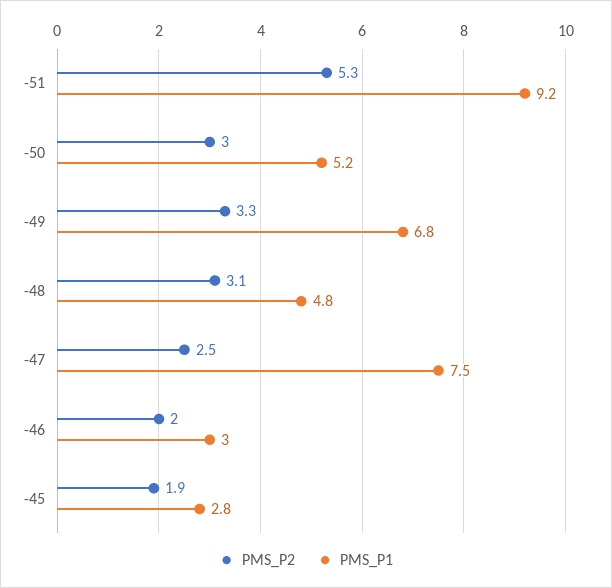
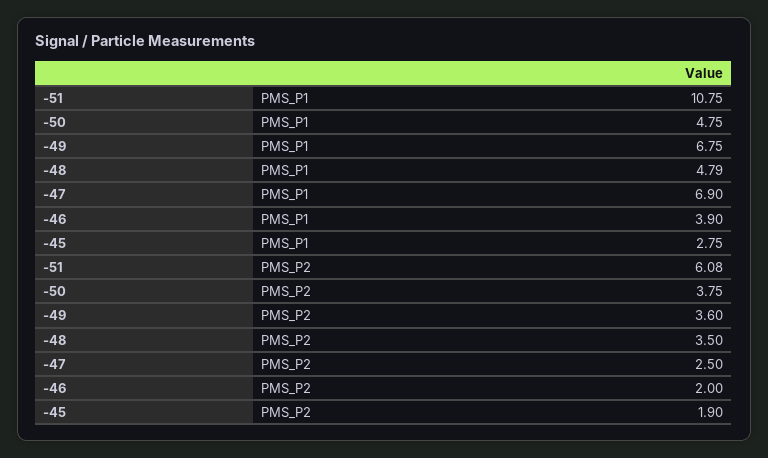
  {
    "PMS_P2": {
-     "-51": 5.3,
+     "-51": 6.08,
-     "-50": 3,
+     "-50": 3.75,
-     "-49": 3.3,
+     "-49": 3.6,
-     "-48": 3.1,
+     "-48": 3.5,
      "-47": 2.5,
      "-46": 2,
      "-45": 1.9
    },
    "PMS_P1": {
-     "-51": 9.2,
+     "-51": 10.75,
-     "-50": 5.2,
+     "-50": 4.75,
      "-49": 6.75,
      "-48": 4.79,
-     "-47": 7.5,
+     "-47": 6.9,
-     "-46": 3,
+     "-46": 3.9,
      "-45": 2.75
    }
  }

